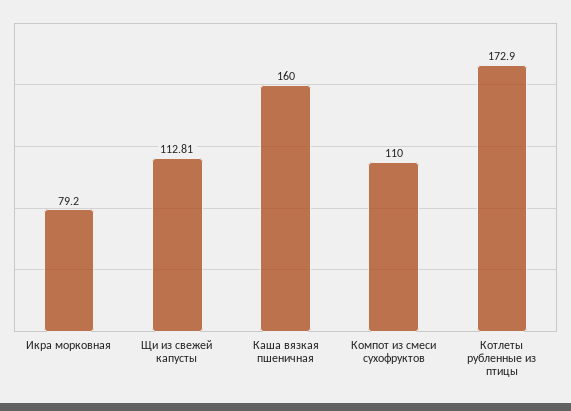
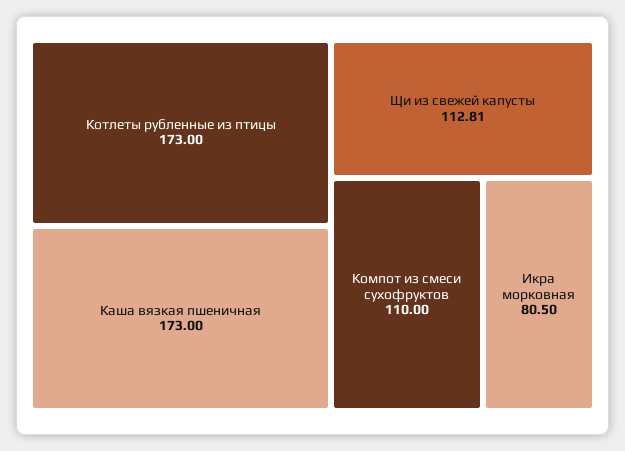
  {
-   "Икра морковная": 79.2,
+   "Икра морковная": 80.5,
    "Щи из свежей капусты": 112.81,
-   "Каша вязкая пшеничная": 160,
+   "Каша вязкая пшеничная": 173,
    "Компот из смеси сухофруктов": 110,
-   "Котлеты рубленные из птицы": 172.9
+   "Котлеты рубленные из птицы": 173
  }

